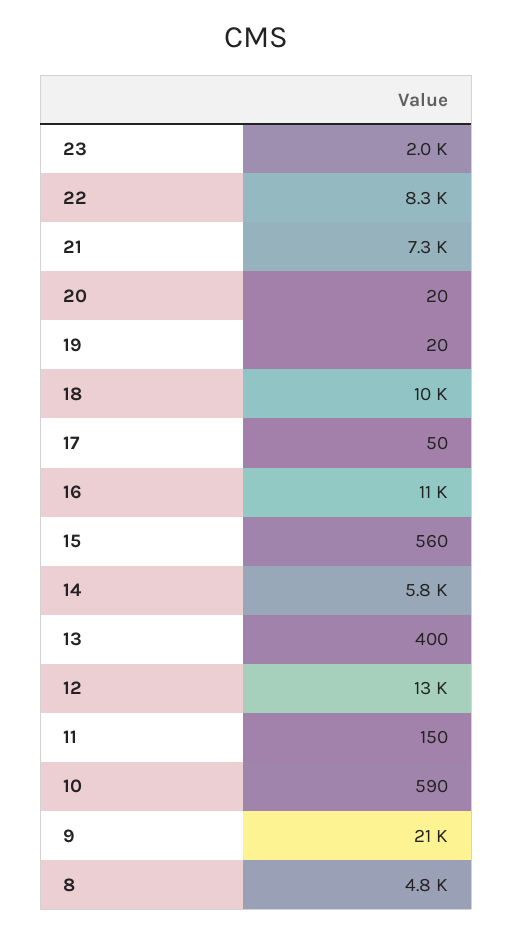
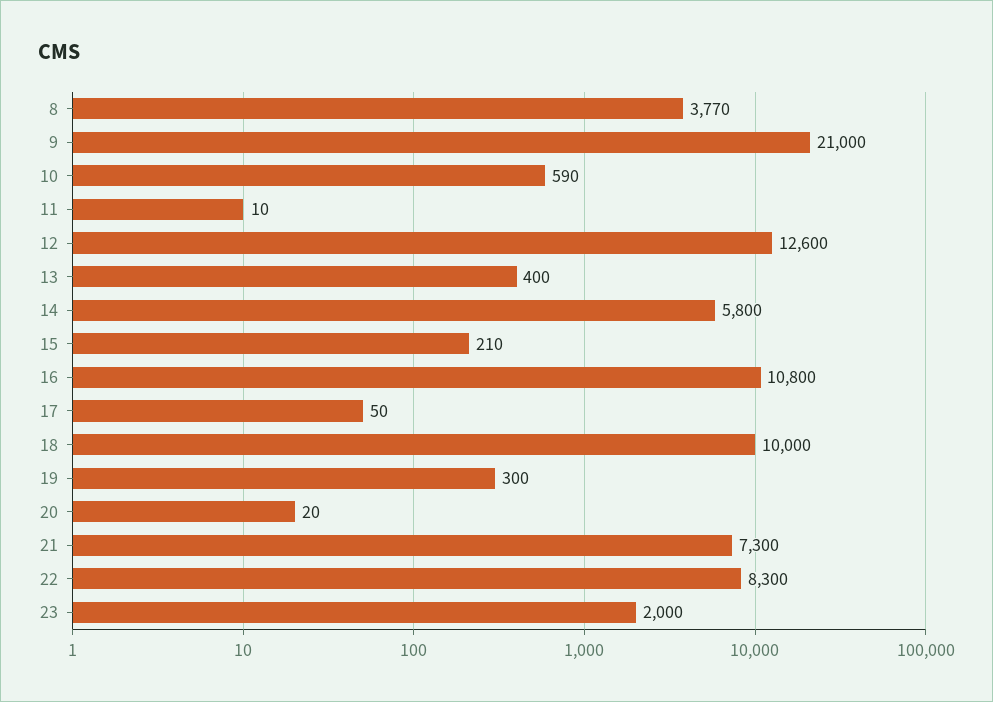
  {
    "23": 2000,
    "22": 8300,
    "21": 7300,
    "20": 20,
-   "19": 20,
+   "19": 300,
    "18": 10000,
    "17": 50,
    "16": 10800,
-   "15": 560,
+   "15": 210,
    "14": 5800,
    "13": 400,
    "12": 12600,
-   "11": 150,
+   "11": 10,
    "10": 590,
    "9": 21000,
-   "8": 4800
+   "8": 3770
  }

